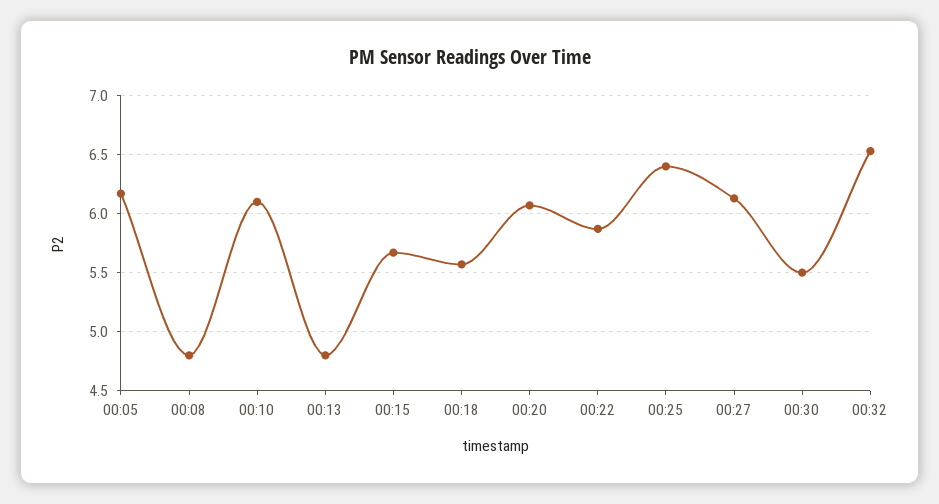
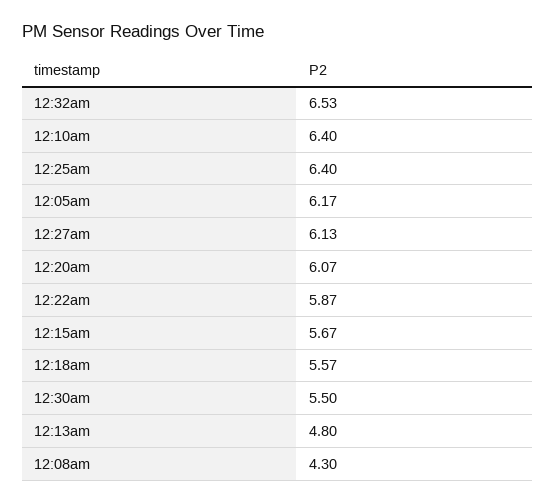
  {
    "00:05": 6.17,
-   "00:08": 4.8,
+   "00:08": 4.3,
-   "00:10": 6.1,
+   "00:10": 6.4,
    "00:13": 4.8,
    "00:15": 5.67,
    "00:18": 5.57,
    "00:20": 6.07,
    "00:22": 5.87,
    "00:25": 6.4,
    "00:27": 6.13,
    "00:30": 5.5,
    "00:32": 6.53
  }

